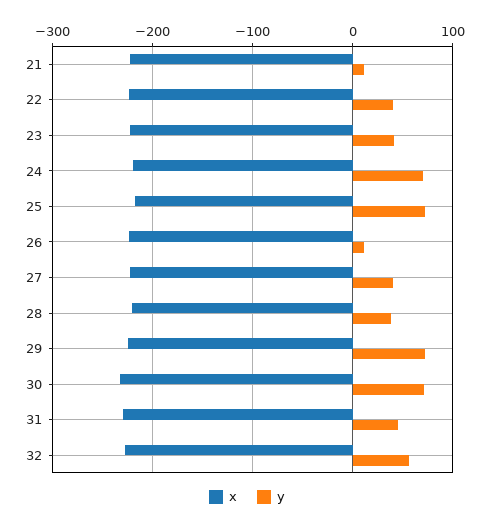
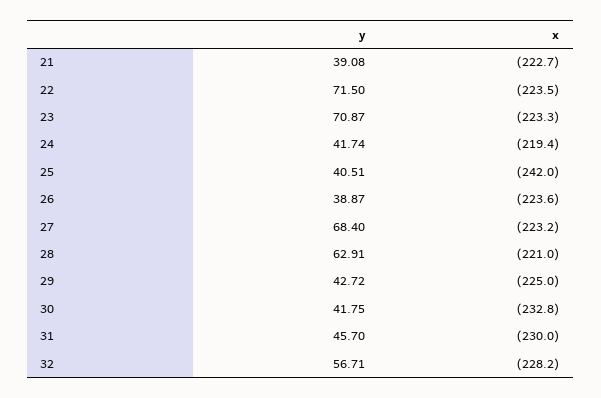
  {
    "x": {
      "21": -222.7,
      "22": -223.5,
      "23": -223.3,
      "24": -219.4,
-     "25": -220,
+     "25": -242,
      "26": -223.6,
      "27": -223.2,
      "28": -221,
      "29": -225,
      "30": -232.8,
      "31": -230,
      "32": -228.2
    },
    "y": {
-     "21": 10,
+     "21": 39.08,
-     "22": 40,
+     "22": 71.5,
-     "23": 40,
+     "23": 70.87,
-     "24": 70,
+     "24": 41.74,
-     "25": 70,
+     "25": 40.51,
-     "26": 10,
+     "26": 38.87,
-     "27": 40,
+     "27": 68.4,
-     "28": 40,
+     "28": 62.91,
-     "29": 70,
+     "29": 42.72,
-     "30": 70,
+     "30": 41.75,
      "31": 45.7,
      "32": 56.71
    }
  }

